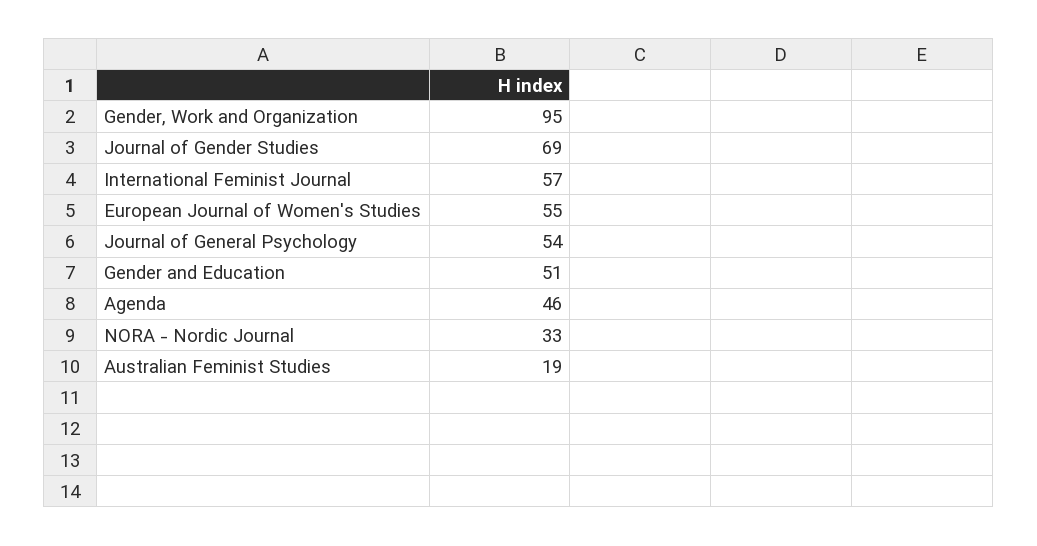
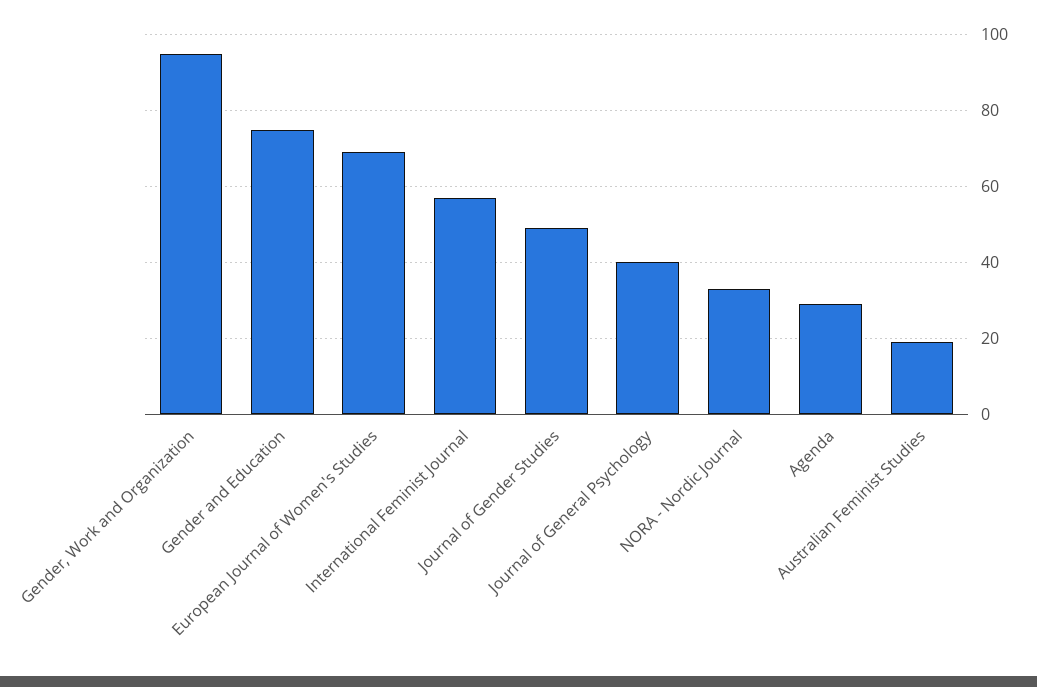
  {
    "Gender, Work and Organization": 95,
-   "Journal of Gender Studies": 69,
+   "Journal of Gender Studies": 50,
    "International Feminist Journal": 57,
-   "European Journal of Women's Studies": 55,
+   "European Journal of Women's Studies": 70,
-   "Journal of General Psychology": 54,
+   "Journal of General Psychology": 40,
-   "Gender and Education": 51,
+   "Gender and Education": 75,
-   "Agenda": 46,
+   "Agenda": 30,
    "NORA - Nordic Journal": 33,
    "Australian Feminist Studies": 19
  }

